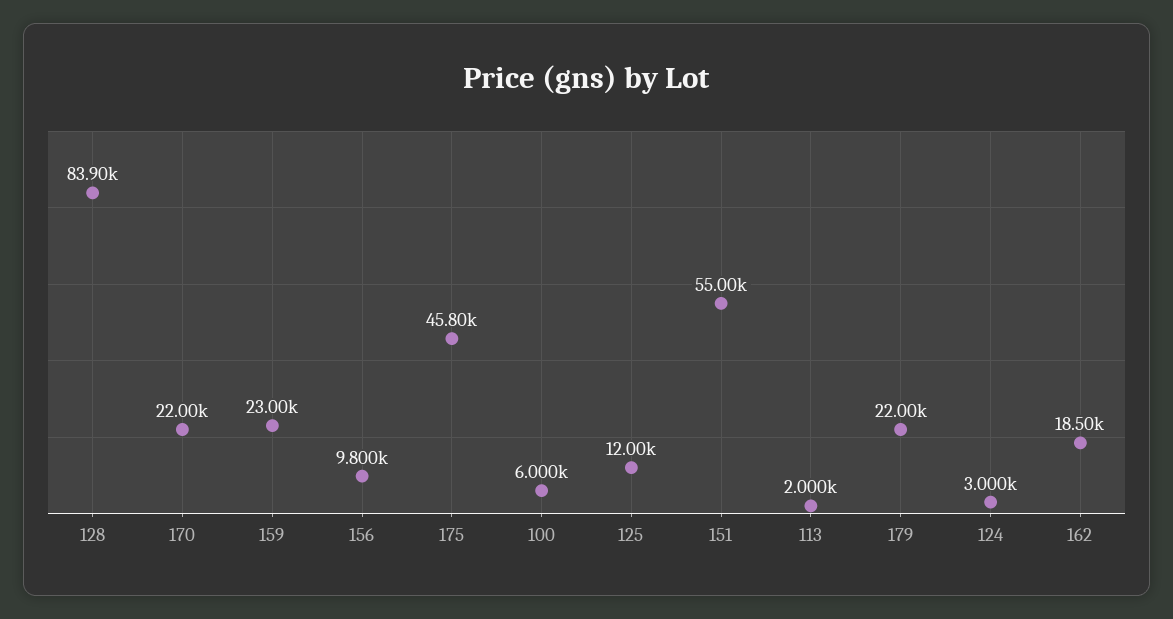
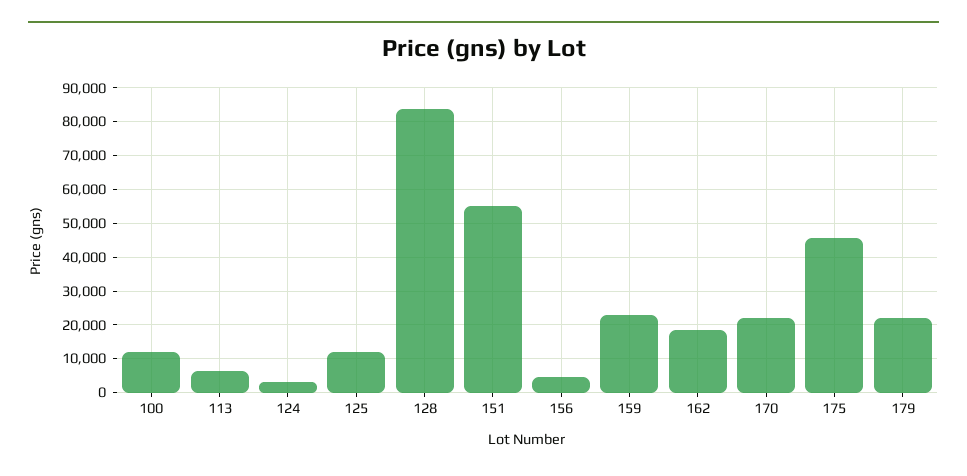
  {
    "128": 83900,
    "170": 22000,
    "159": 23000,
-   "156": 9800,
+   "156": 4000,
    "175": 45800,
-   "100": 6000,
+   "100": 12000,
    "125": 12000,
    "151": 55000,
-   "113": 2000,
+   "113": 6000,
    "179": 22000,
    "124": 3000,
    "162": 18500
  }

